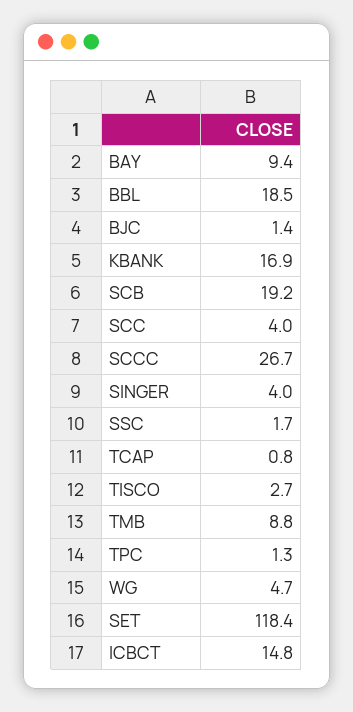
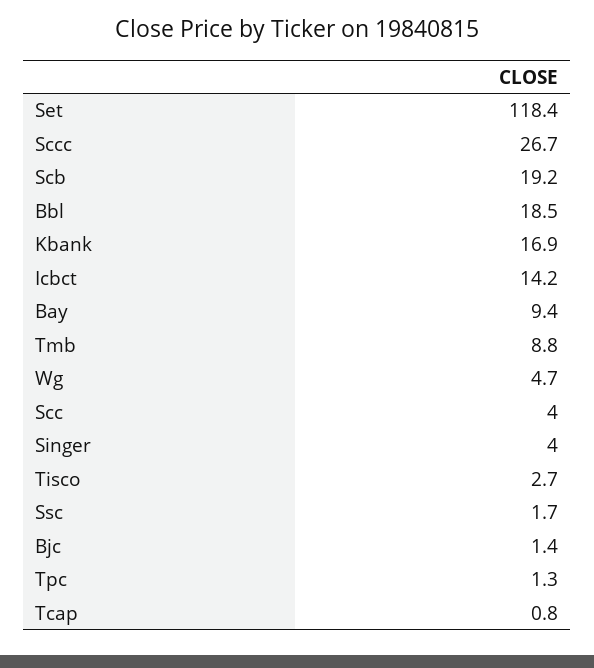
  {
    "BAY": 9.4,
    "BBL": 18.5,
    "BJC": 1.4,
    "KBANK": 16.9,
    "SCB": 19.2,
    "SCC": 4,
    "SCCC": 26.7,
    "SINGER": 4,
    "SSC": 1.7,
    "TCAP": 0.8,
    "TISCO": 2.7,
    "TMB": 8.8,
    "TPC": 1.3,
    "WG": 4.7,
    "SET": 118.4,
-   "ICBCT": 14.8
+   "ICBCT": 14.2
  }

